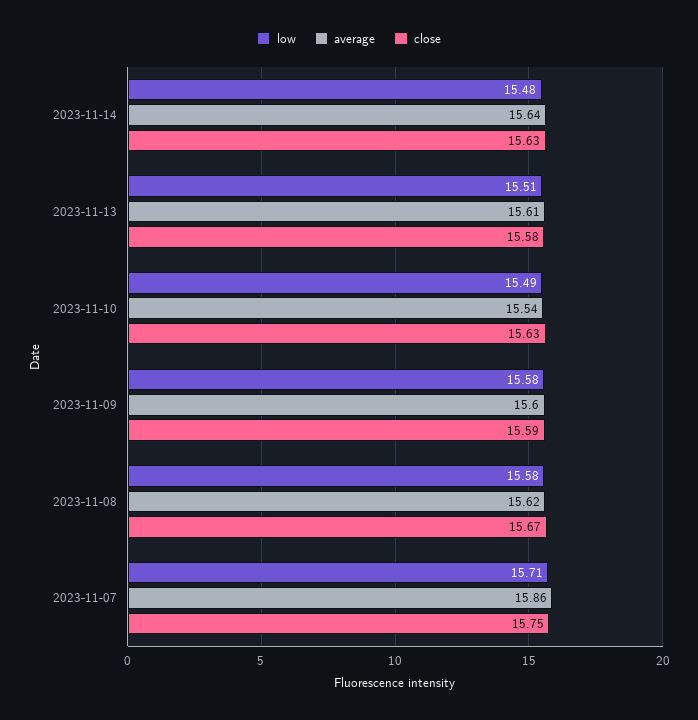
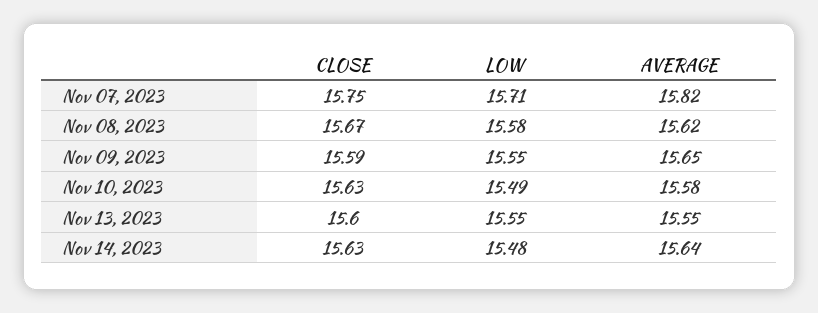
  {
    "low": {
      "2023-11-14": 15.48,
-     "2023-11-13": 15.51,
+     "2023-11-13": 15.55,
      "2023-11-10": 15.49,
-     "2023-11-09": 15.58,
+     "2023-11-09": 15.55,
      "2023-11-08": 15.58,
      "2023-11-07": 15.71
    },
    "average": {
      "2023-11-14": 15.64,
-     "2023-11-13": 15.61,
+     "2023-11-13": 15.55,
-     "2023-11-10": 15.54,
+     "2023-11-10": 15.58,
-     "2023-11-09": 15.6,
+     "2023-11-09": 15.65,
      "2023-11-08": 15.62,
-     "2023-11-07": 15.86
+     "2023-11-07": 15.82
    },
    "close": {
      "2023-11-14": 15.63,
-     "2023-11-13": 15.58,
+     "2023-11-13": 15.6,
      "2023-11-10": 15.63,
      "2023-11-09": 15.59,
      "2023-11-08": 15.67,
      "2023-11-07": 15.75
    }
  }

